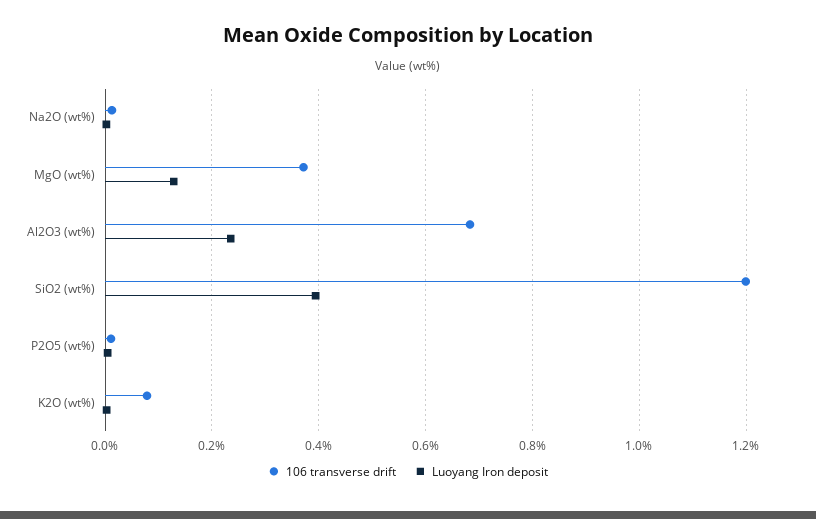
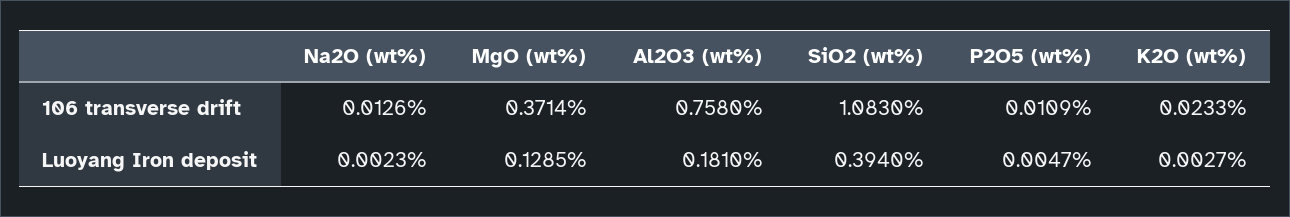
  {
    "106 transverse drift": {
      "Na2O (wt%)": 0.0126,
      "MgO (wt%)": 0.3714,
-     "Al2O3 (wt%)": 0.68,
+     "Al2O3 (wt%)": 0.758,
-     "SiO2 (wt%)": 1.2,
+     "SiO2 (wt%)": 1.083,
      "P2O5 (wt%)": 0.0109,
-     "K2O (wt%)": 0.08
+     "K2O (wt%)": 0.0233
    },
    "Luoyang Iron deposit": {
      "Na2O (wt%)": 0.0023,
      "MgO (wt%)": 0.1285,
-     "Al2O3 (wt%)": 0.24,
+     "Al2O3 (wt%)": 0.181,
      "SiO2 (wt%)": 0.394,
      "P2O5 (wt%)": 0.0047,
      "K2O (wt%)": 0.0027
    }
  }

